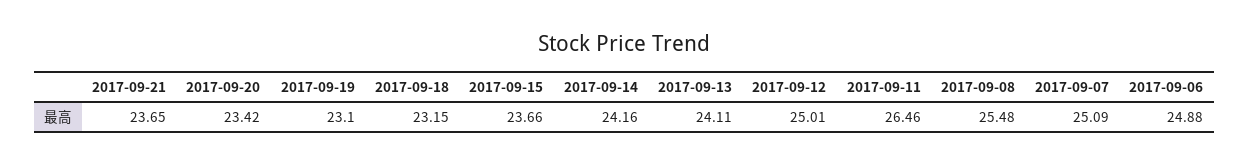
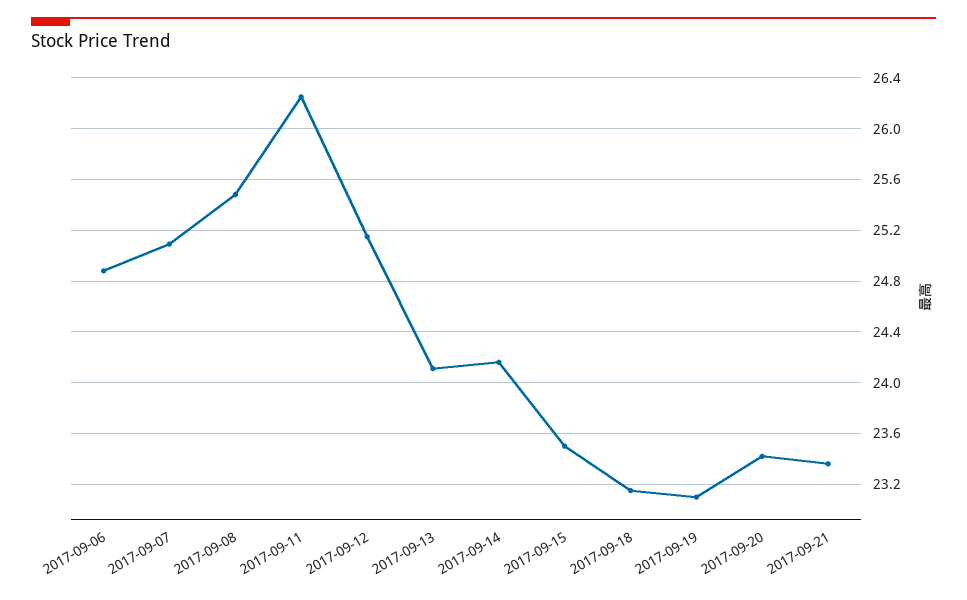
  {
-   "2017-09-21": 23.65,
+   "2017-09-21": 23.35,
    "2017-09-20": 23.42,
    "2017-09-19": 23.1,
    "2017-09-18": 23.15,
-   "2017-09-15": 23.66,
+   "2017-09-15": 23.5,
    "2017-09-14": 24.16,
    "2017-09-13": 24.11,
-   "2017-09-12": 25.01,
+   "2017-09-12": 25.15,
-   "2017-09-11": 26.46,
+   "2017-09-11": 26.25,
    "2017-09-08": 25.48,
    "2017-09-07": 25.09,
    "2017-09-06": 24.88
  }

